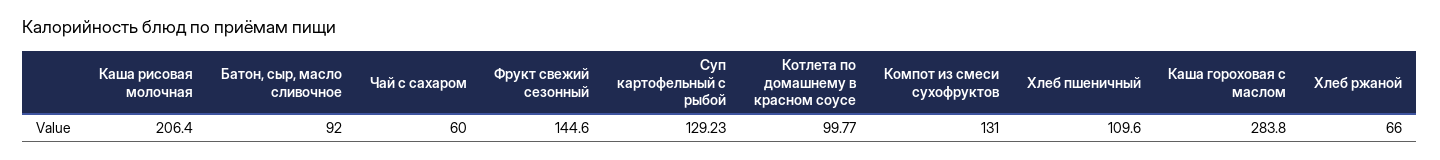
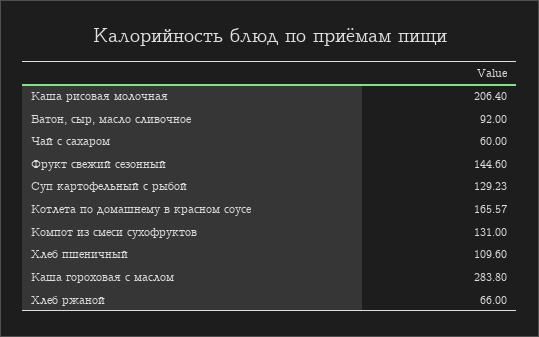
  {
    "Каша рисовая молочная": 206.4,
    "Батон, сыр, масло сливочное": 92,
    "Чай с сахаром": 60,
    "Фрукт свежий сезонный": 144.6,
    "Суп картофельный с рыбой": 129.23,
-   "Котлета по домашнему в красном соусе": 99.77,
+   "Котлета по домашнему в красном соусе": 165.57,
    "Компот из смеси сухофруктов": 131,
    "Хлеб пшеничный": 109.6,
    "Каша гороховая с маслом": 283.8,
    "Хлеб ржаной": 66
  }

